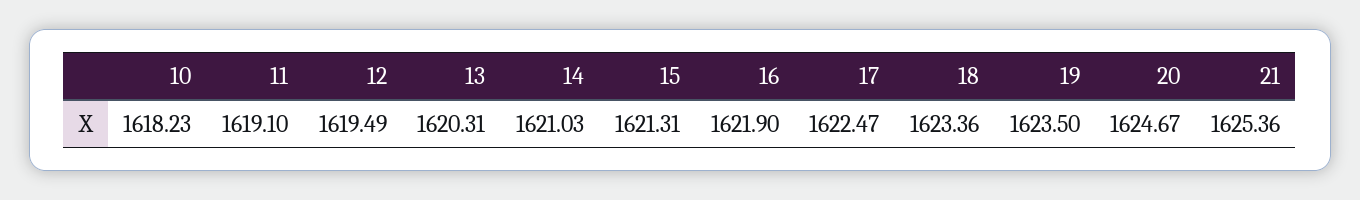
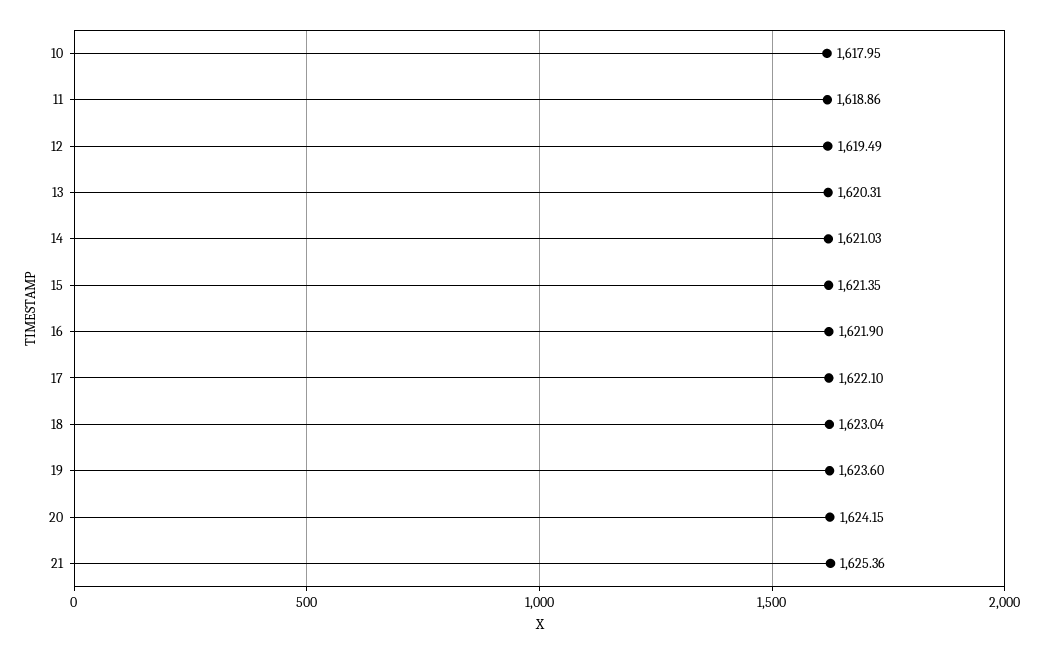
  {
-   "10": 1618.23,
+   "10": 1617.95,
-   "11": 1619.1,
+   "11": 1618.86,
    "12": 1619.49,
    "13": 1620.31,
    "14": 1621.03,
-   "15": 1621.31,
+   "15": 1621.35,
    "16": 1621.9,
-   "17": 1622.47,
+   "17": 1622.1,
-   "18": 1623.36,
+   "18": 1623.04,
-   "19": 1623.5,
+   "19": 1623.6,
-   "20": 1624.67,
+   "20": 1624.15,
    "21": 1625.36
  }

